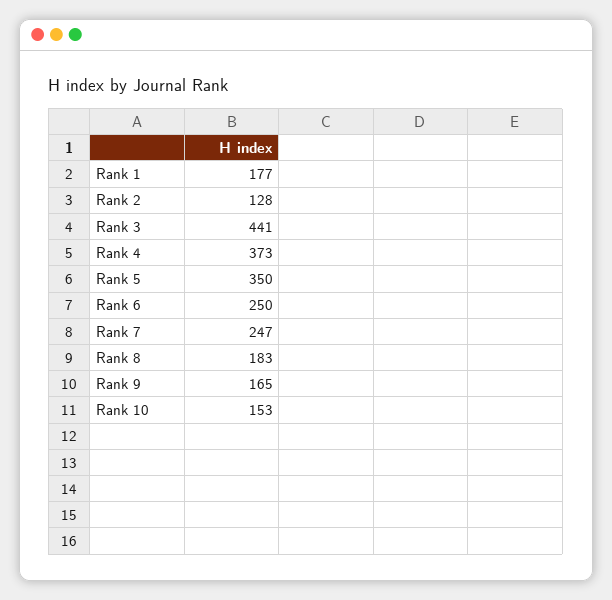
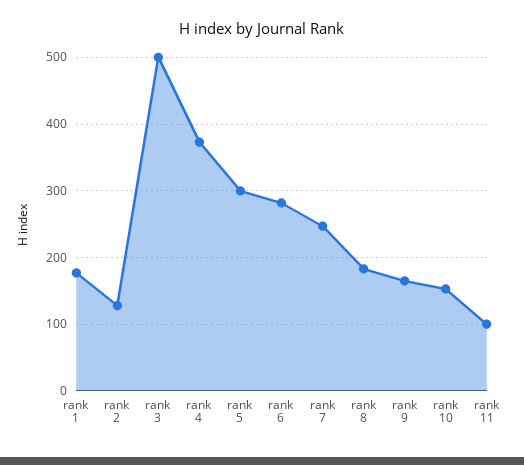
  {
    "Rank 1": 177,
    "Rank 2": 128,
-   "Rank 3": 441,
+   "Rank 3": 500,
    "Rank 4": 373,
-   "Rank 5": 350,
+   "Rank 5": 300,
-   "Rank 6": 250,
+   "Rank 6": 280,
    "Rank 7": 247,
    "Rank 8": 183,
    "Rank 9": 165,
-   "Rank 10": 153
+   "Rank 10": 153,
+   "rank 11": 100
  }

